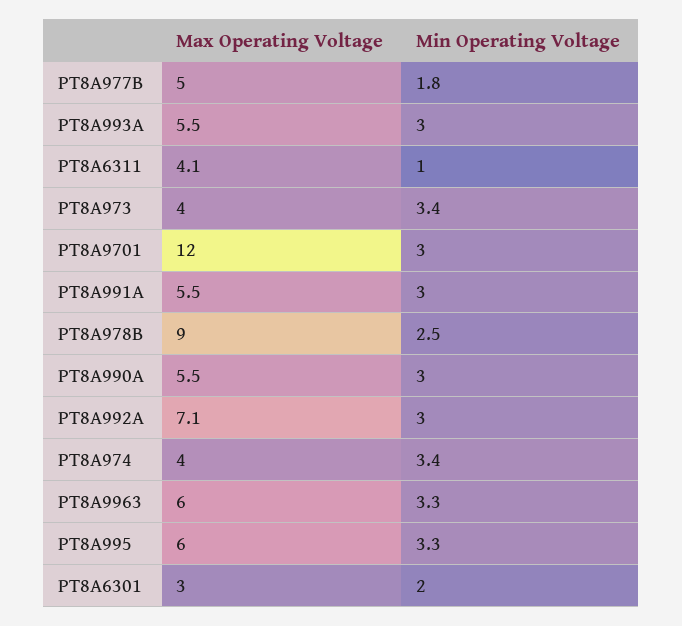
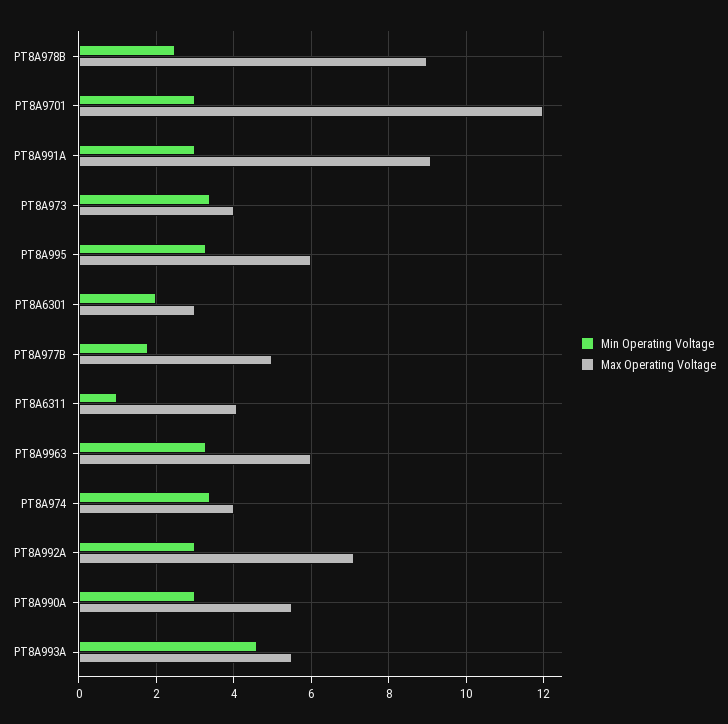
  {
    "Max Operating Voltage": {
      "PT8A977B": 5,
      "PT8A993A": 5.5,
      "PT8A6311": 4.1,
      "PT8A973": 4,
      "PT8A9701": 12,
-     "PT8A991A": 5.5,
+     "PT8A991A": 9,
      "PT8A978B": 9,
      "PT8A990A": 5.5,
      "PT8A992A": 7.1,
      "PT8A974": 4,
      "PT8A9963": 6,
      "PT8A995": 6,
      "PT8A6301": 3
    },
    "Min Operating Voltage": {
      "PT8A977B": 1.8,
-     "PT8A993A": 3,
+     "PT8A993A": 4.5,
      "PT8A6311": 1,
      "PT8A973": 3.4,
      "PT8A9701": 3,
      "PT8A991A": 3,
      "PT8A978B": 2.5,
      "PT8A990A": 3,
      "PT8A992A": 3,
      "PT8A974": 3.4,
      "PT8A9963": 3.3,
      "PT8A995": 3.3,
      "PT8A6301": 2
    }
  }

